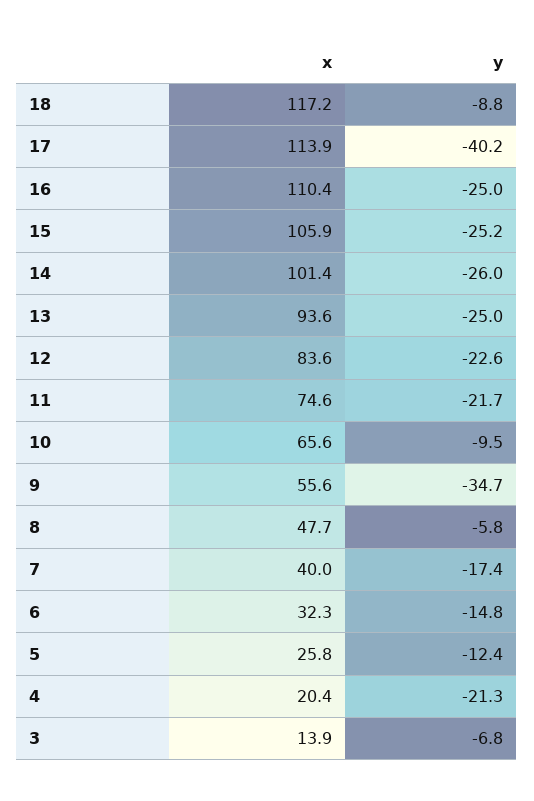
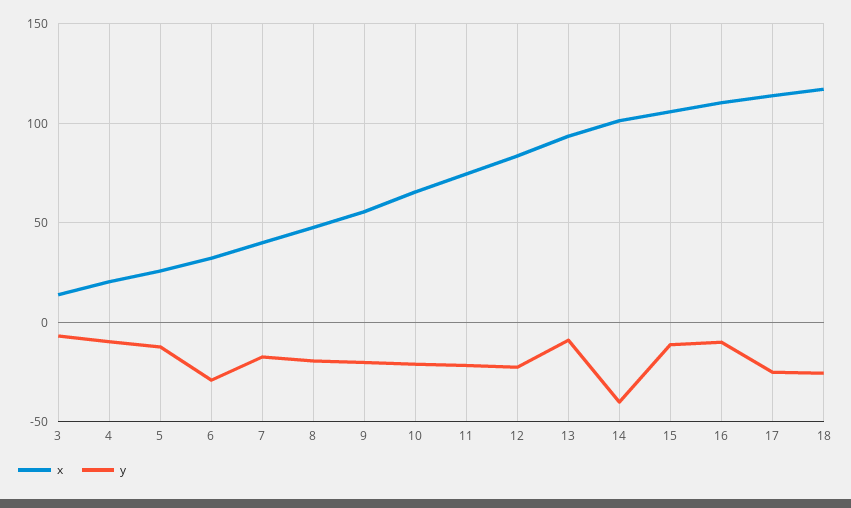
  {
    "x": {
      "18": 117.2,
      "17": 113.9,
      "16": 110.4,
      "15": 105.9,
      "14": 101.4,
      "13": 93.6,
      "12": 83.6,
      "11": 74.6,
      "10": 65.6,
      "9": 55.6,
      "8": 47.7,
      "7": 40,
      "6": 32.3,
      "5": 25.8,
      "4": 20.4,
      "3": 13.9
    },
    "y": {
-     "18": -8.8,
+     "18": -25,
-     "17": -40.2,
+     "17": -25,
-     "16": -25,
+     "16": -10,
-     "15": -25.2,
+     "15": -10,
-     "14": -26,
+     "14": -40,
-     "13": -25,
+     "13": -10,
      "12": -22.6,
      "11": -21.7,
-     "10": -9.5,
+     "10": -20,
-     "9": -34.7,
+     "9": -20,
-     "8": -5.8,
+     "8": -20,
      "7": -17.4,
-     "6": -14.8,
+     "6": -30,
      "5": -12.4,
-     "4": -21.3,
+     "4": -10,
      "3": -6.8
    }
  }

